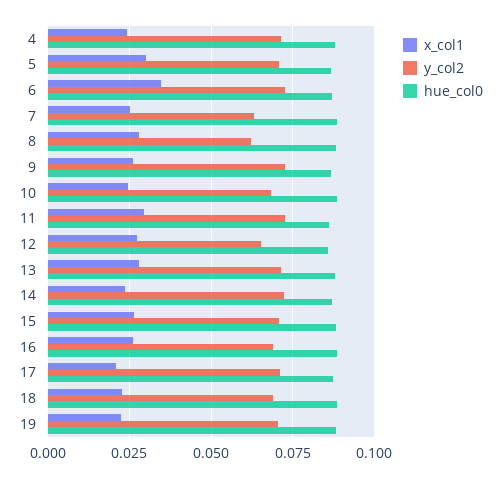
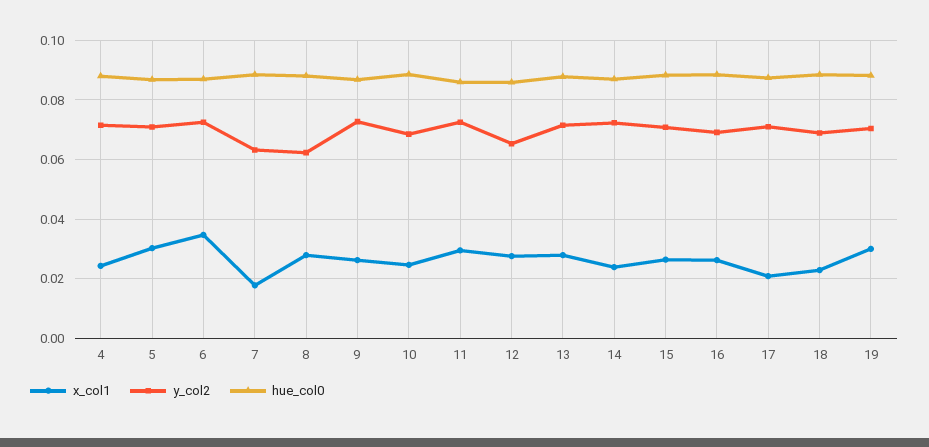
  {
    "x_col1": {
      "4": 0.025,
      "5": 0.03,
      "6": 0.035,
-     "7": 0.025,
+     "7": 0.0175,
      "8": 0.0275,
      "9": 0.025,
      "10": 0.025,
      "11": 0.03,
      "12": 0.0275,
      "13": 0.0275,
      "14": 0.025,
      "15": 0.0275,
      "16": 0.025,
      "17": 0.02,
      "18": 0.0225,
-     "19": 0.0225
+     "19": 0.03
    },
    "y_col2": {
      "4": 0.0725,
      "5": 0.07,
      "6": 0.0725,
      "7": 0.0625,
      "8": 0.0625,
      "9": 0.0725,
      "10": 0.0675,
      "11": 0.0725,
      "12": 0.065,
      "13": 0.0725,
      "14": 0.0725,
      "15": 0.07,
      "16": 0.07,
      "17": 0.07,
      "18": 0.07,
      "19": 0.07
    },
    "hue_col0": {
      "4": 0.0875,
      "5": 0.0875,
      "6": 0.0875,
      "7": 0.0875,
      "8": 0.0875,
      "9": 0.0875,
      "10": 0.0875,
      "11": 0.085,
      "12": 0.085,
      "13": 0.0875,
      "14": 0.0875,
      "15": 0.0875,
      "16": 0.0875,
      "17": 0.0875,
      "18": 0.0875,
      "19": 0.0875
    }
  }

